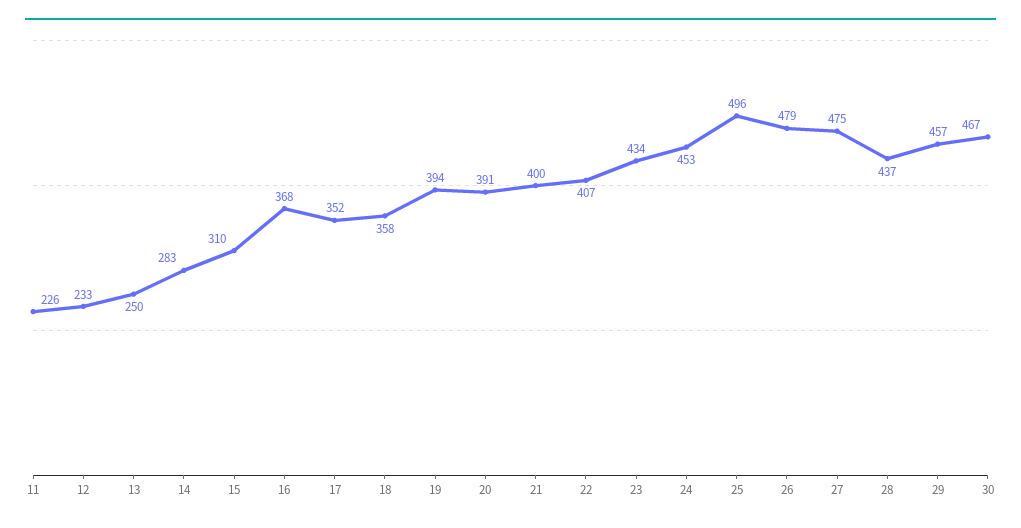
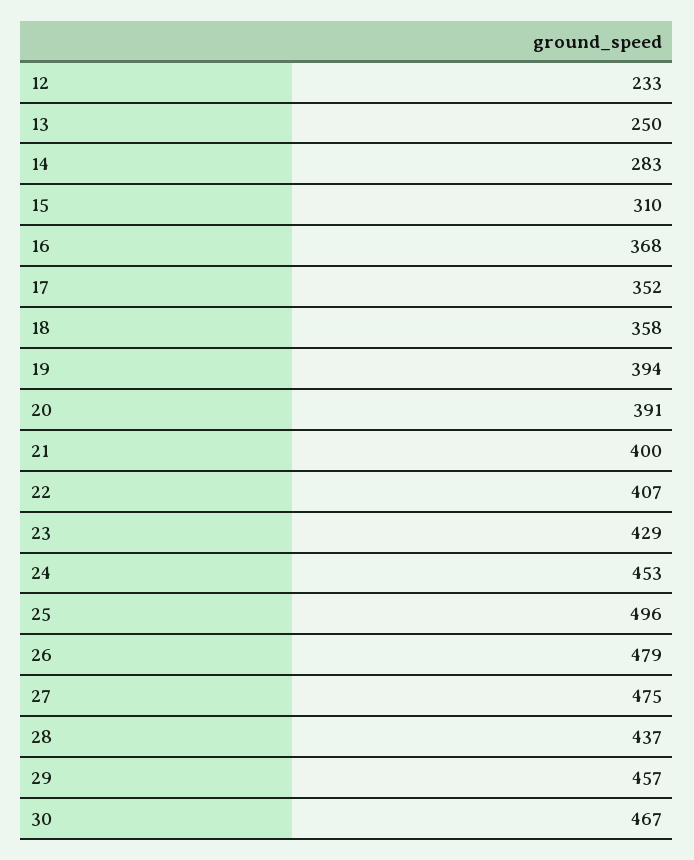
  {
-   "11": 226,
    "12": 233,
    "13": 250,
    "14": 283,
    "15": 310,
    "16": 368,
    "17": 352,
    "18": 358,
    "19": 394,
    "20": 391,
    "21": 400,
    "22": 407,
-   "23": 434,
+   "23": 429,
    "24": 453,
    "25": 496,
    "26": 479,
    "27": 475,
    "28": 437,
    "29": 457,
    "30": 467
  }

